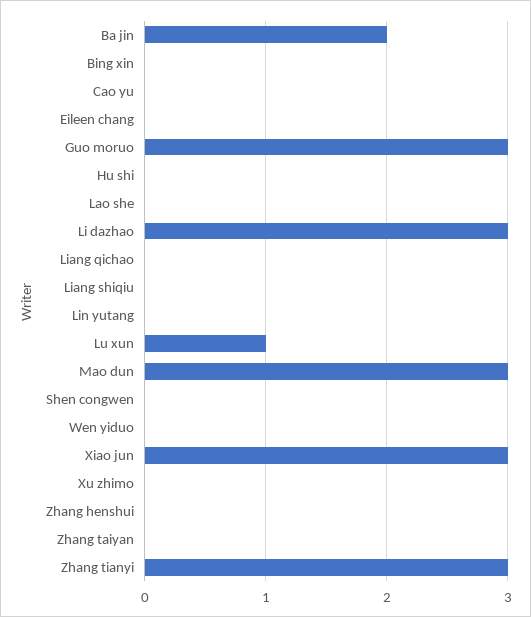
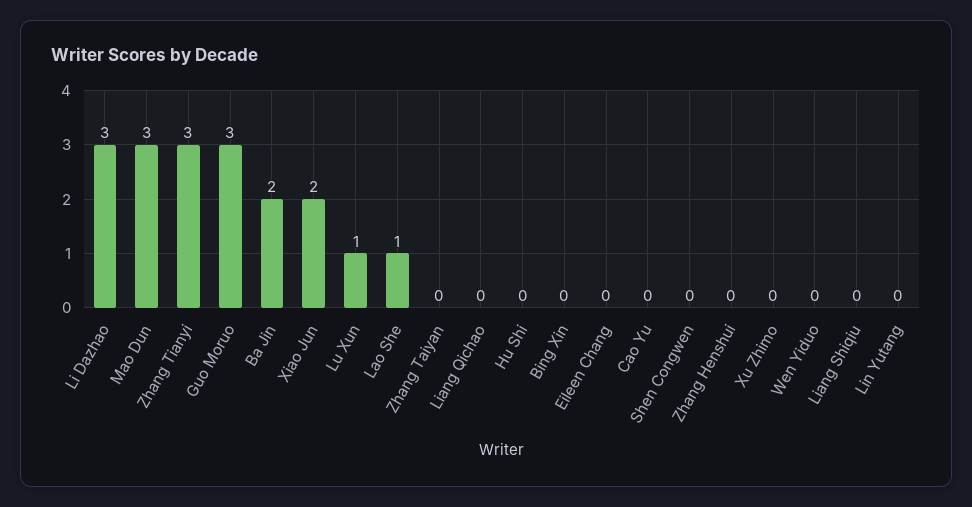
  {
    "Ba jin": 2,
    "Bing xin": 0,
    "Cao yu": 0,
    "Eileen chang": 0,
    "Guo moruo": 3,
    "Hu shi": 0,
-   "Lao she": 0,
+   "Lao she": 1,
    "Li dazhao": 3,
    "Liang qichao": 0,
    "Liang shiqiu": 0,
    "Lin yutang": 0,
    "Lu xun": 1,
    "Mao dun": 3,
    "Shen congwen": 0,
    "Wen yiduo": 0,
-   "Xiao jun": 3,
+   "Xiao jun": 2,
    "Xu zhimo": 0,
    "Zhang henshui": 0,
    "Zhang taiyan": 0,
    "Zhang tianyi": 3
  }

